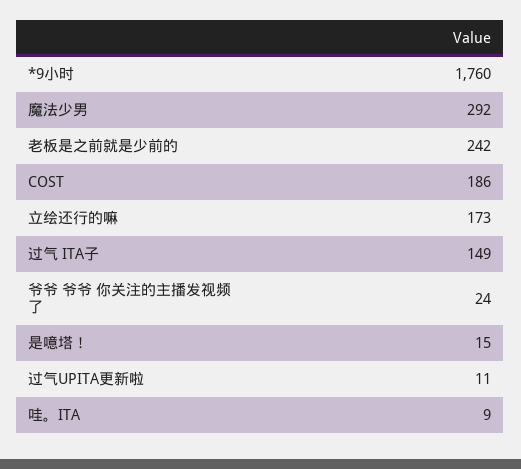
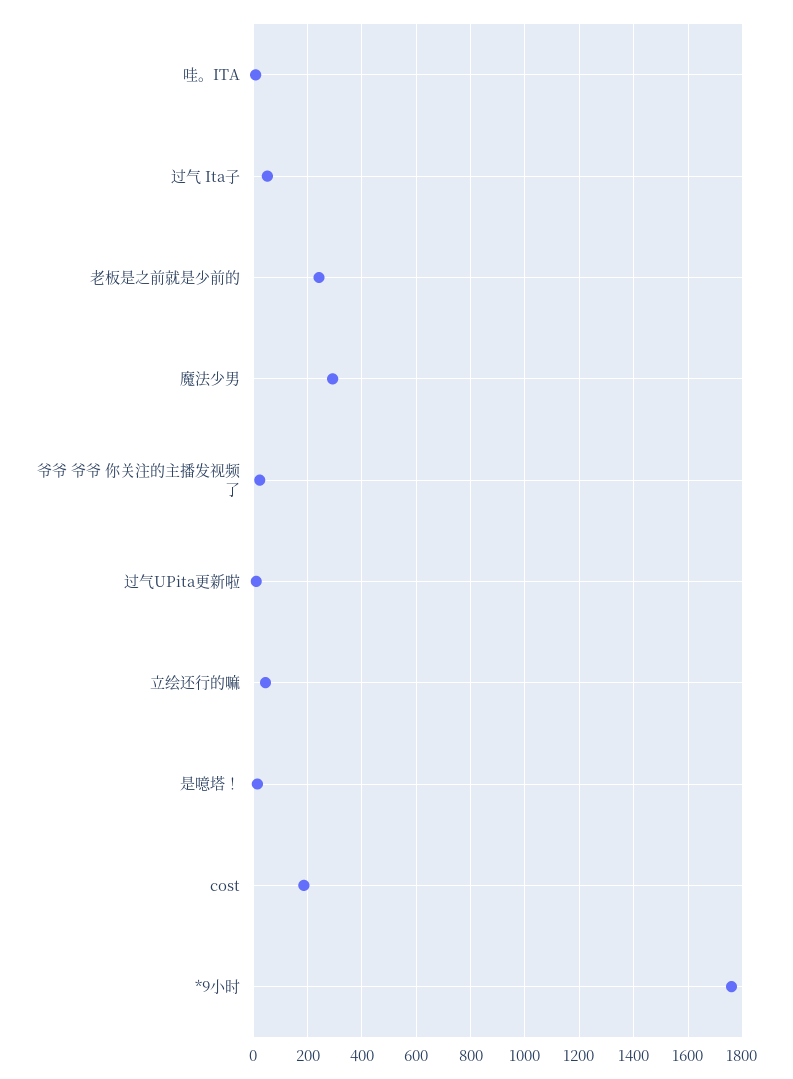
  {
    "*9小时": 1760,
    "魔法少男": 292,
    "老板是之前就是少前的": 242,
    "COST": 186,
-   "立绘还行的嘛": 173,
+   "立绘还行的嘛": 50,
-   "过气 ITA子": 149,
+   "过气 ITA子": 50,
    "爷爷 爷爷 你关注的主播发视频了": 24,
    "是噫塔！": 15,
    "过气UPITA更新啦": 11,
    "哇。ITA": 9
  }

